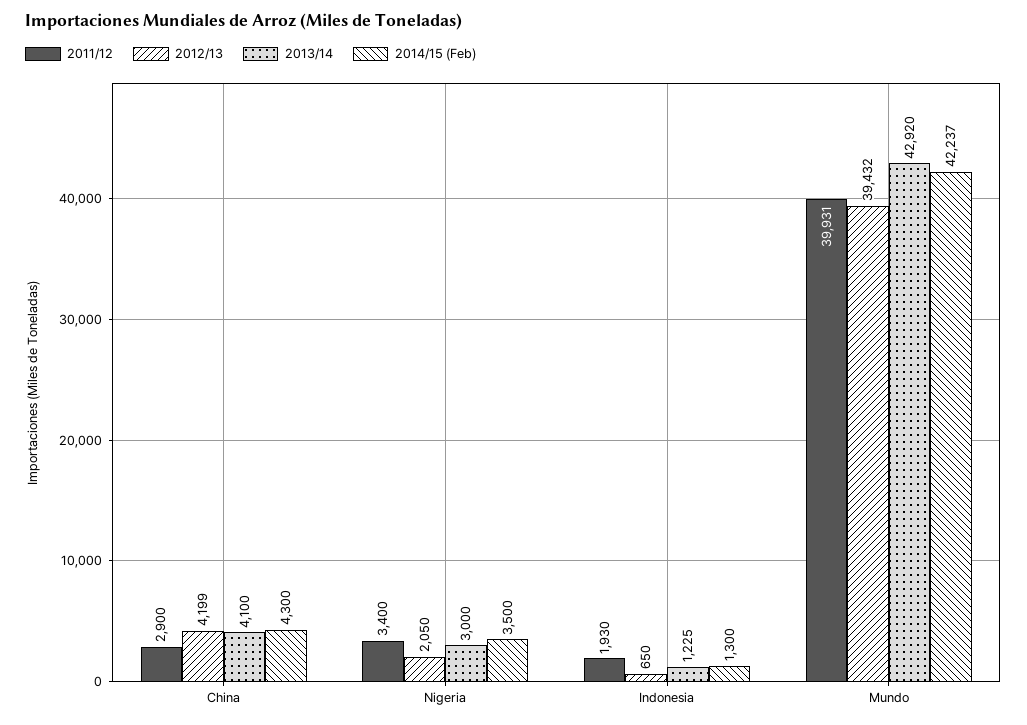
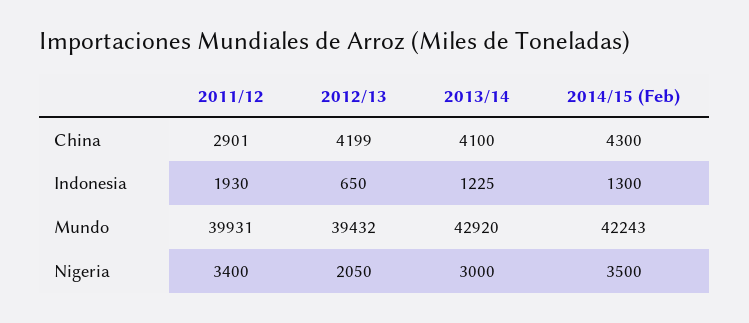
  {
    "2011/12": {
-     "China": 2900,
+     "China": 2901,
      "Nigeria": 3400,
      "Indonesia": 1930,
      "Mundo": 39931
    },
    "2012/13": {
      "China": 4199,
      "Nigeria": 2050,
      "Indonesia": 650,
      "Mundo": 39432
    },
    "2013/14": {
      "China": 4100,
      "Nigeria": 3000,
      "Indonesia": 1225,
      "Mundo": 42920
    },
    "2014/15 (Feb)": {
      "China": 4300,
      "Nigeria": 3500,
      "Indonesia": 1300,
-     "Mundo": 42237
+     "Mundo": 42243
    }
  }

